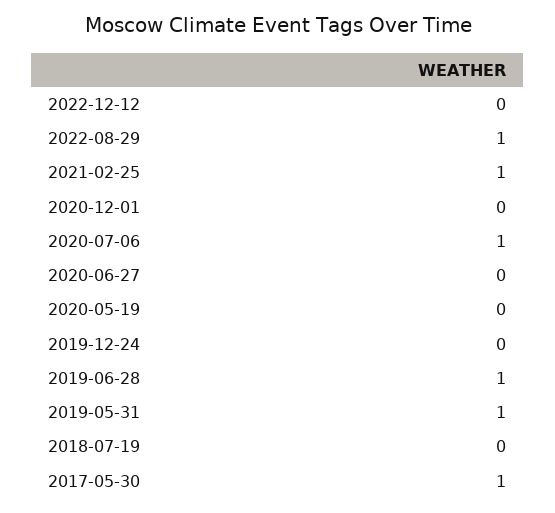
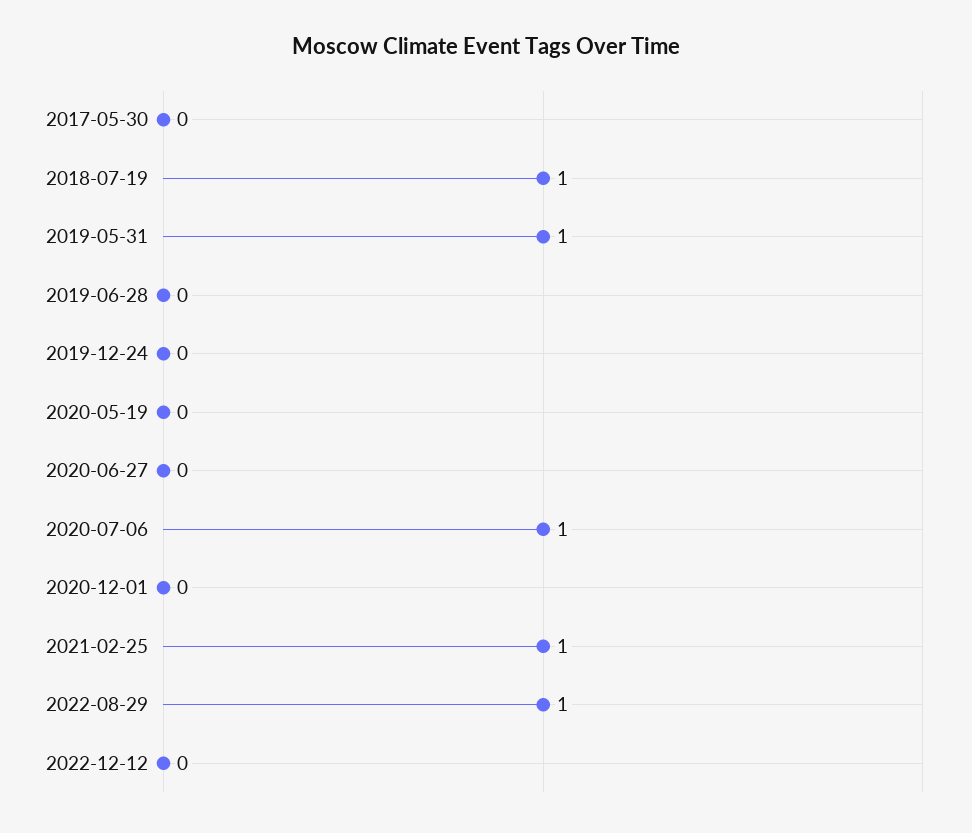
  {
    "2022-12-12": 0,
    "2022-08-29": 1,
    "2021-02-25": 1,
    "2020-12-01": 0,
    "2020-07-06": 1,
    "2020-06-27": 0,
    "2020-05-19": 0,
    "2019-12-24": 0,
-   "2019-06-28": 1,
+   "2019-06-28": 0,
    "2019-05-31": 1,
-   "2018-07-19": 0,
+   "2018-07-19": 1,
-   "2017-05-30": 1
+   "2017-05-30": 0
  }

